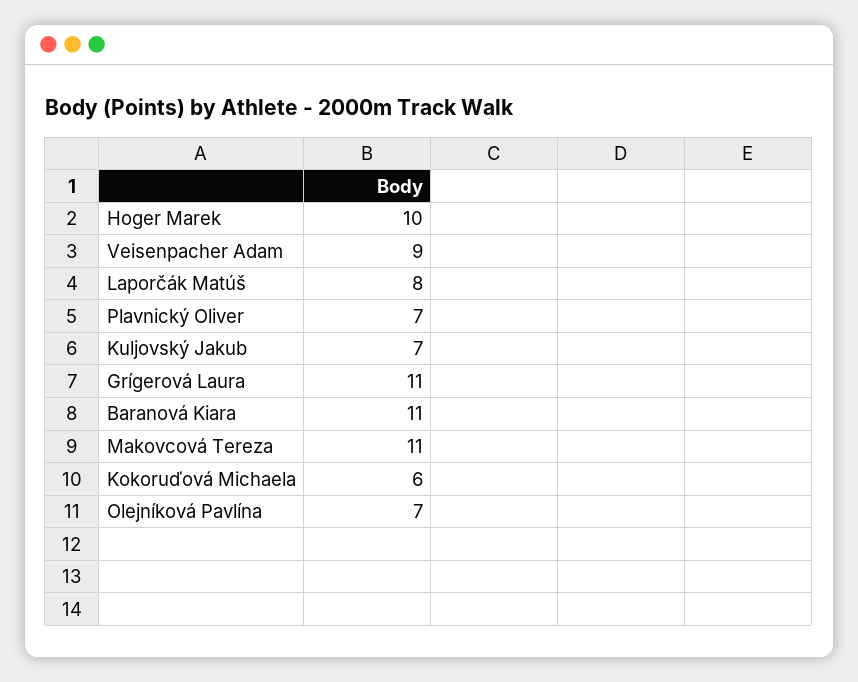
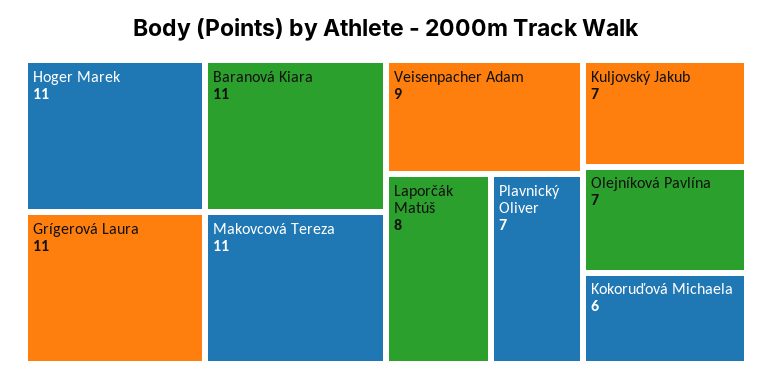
  {
-   "Hoger Marek": 10,
+   "Hoger Marek": 11,
    "Veisenpacher Adam": 9,
    "Laporčák Matúš": 8,
    "Plavnický Oliver": 7,
    "Kuljovský Jakub": 7,
    "Grígerová Laura": 11,
    "Baranová Kiara": 11,
    "Makovcová Tereza": 11,
    "Kokoruďová Michaela": 6,
    "Olejníková Pavlína": 7
  }

